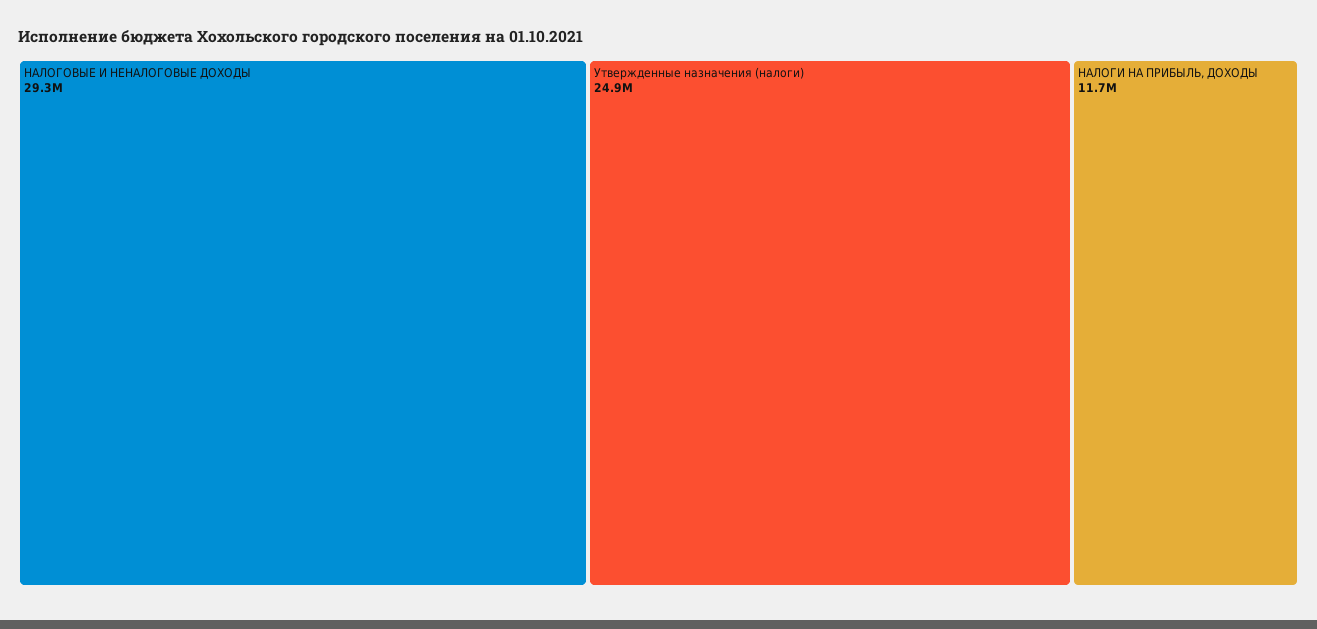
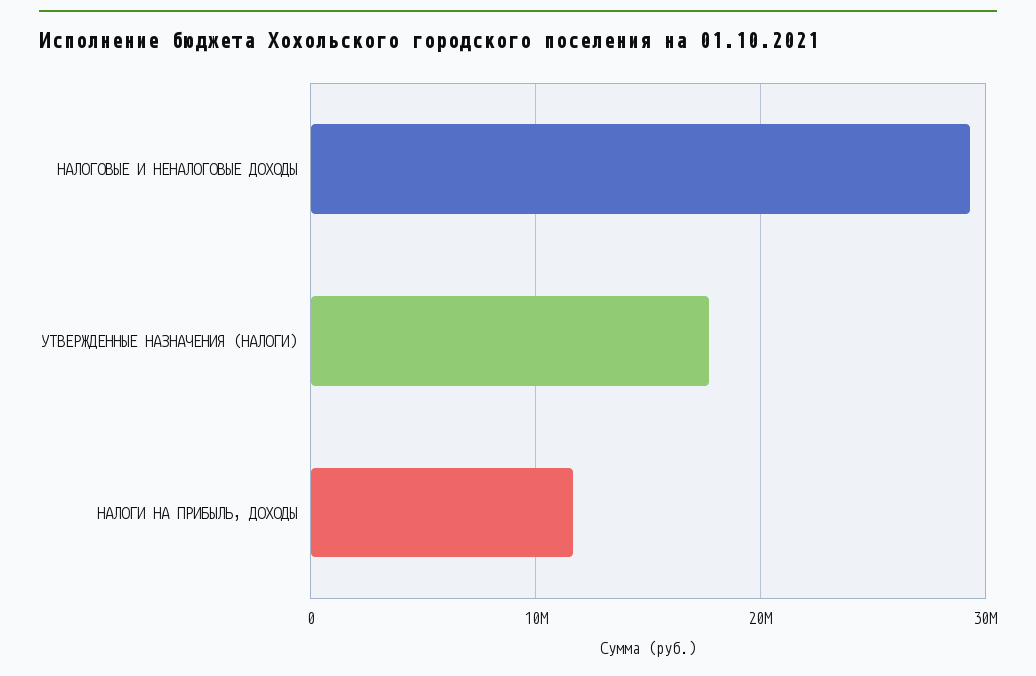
  {
    "НАЛОГОВЫЕ И НЕНАЛОГОВЫЕ ДОХОДЫ": 29300000,
-   "Утвержденные назначения (налоги)": 24900000,
+   "Утвержденные назначения (налоги)": 18000000,
    "НАЛОГИ НА ПРИБЫЛЬ, ДОХОДЫ": 11700000
  }

